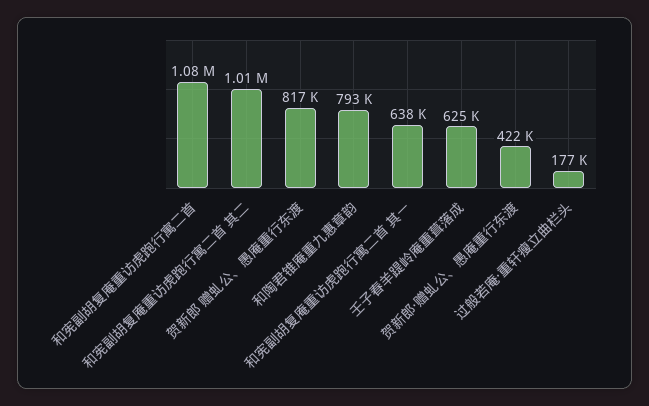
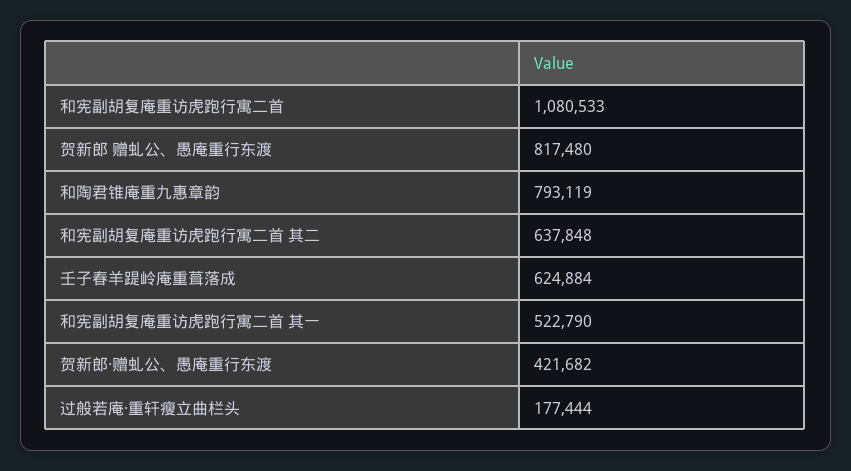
  {
    "和宪副胡复庵重访虎跑行寓二首": 1080533,
-   "和宪副胡复庵重访虎跑行寓二首 其二": 1010000,
+   "和宪副胡复庵重访虎跑行寓二首 其二": 637848,
    "贺新郎 赠虬公、愚庵重行东渡": 817480,
    "和陶君锥庵重九惠章韵": 793119,
-   "和宪副胡复庵重访虎跑行寓二首 其一": 638000,
+   "和宪副胡复庵重访虎跑行寓二首 其一": 522790,
    "壬子春羊踶岭庵重葺落成": 624884,
    "贺新郎·赠虬公、愚庵重行东渡": 421682,
    "过般若庵·重轩瘦立曲栏头": 177444
  }

